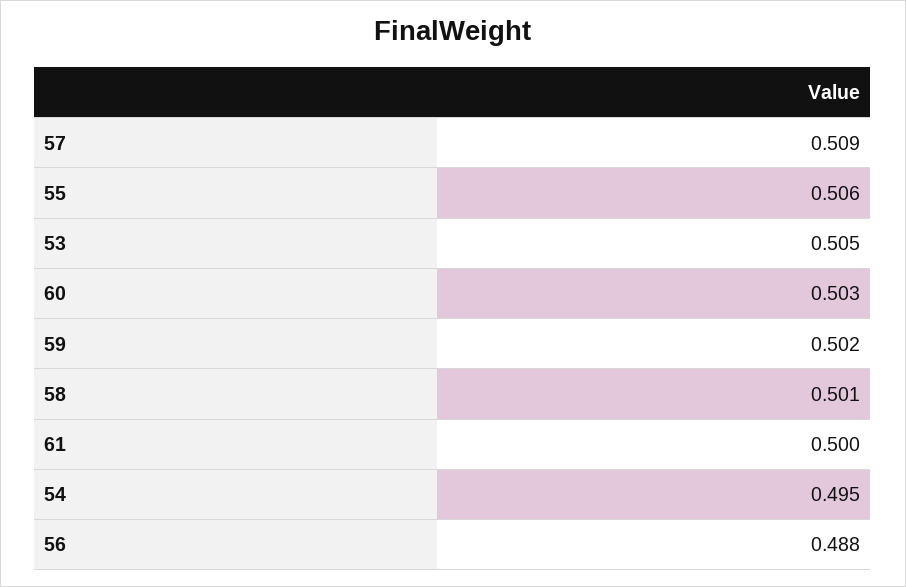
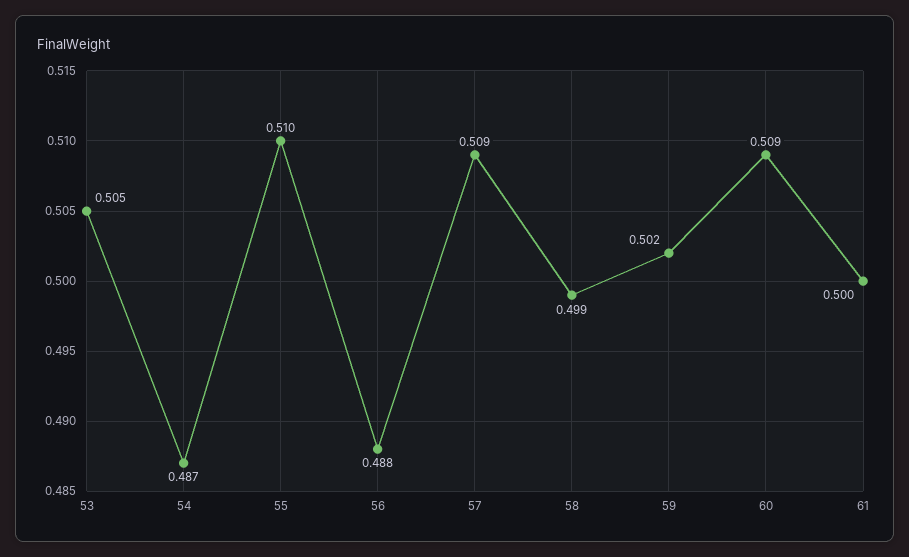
  {
    "57": 0.509,
-   "55": 0.506,
+   "55": 0.51,
    "53": 0.505,
-   "60": 0.503,
+   "60": 0.509,
    "59": 0.502,
-   "58": 0.501,
+   "58": 0.499,
    "61": 0.5,
-   "54": 0.495,
+   "54": 0.487,
    "56": 0.488
  }

